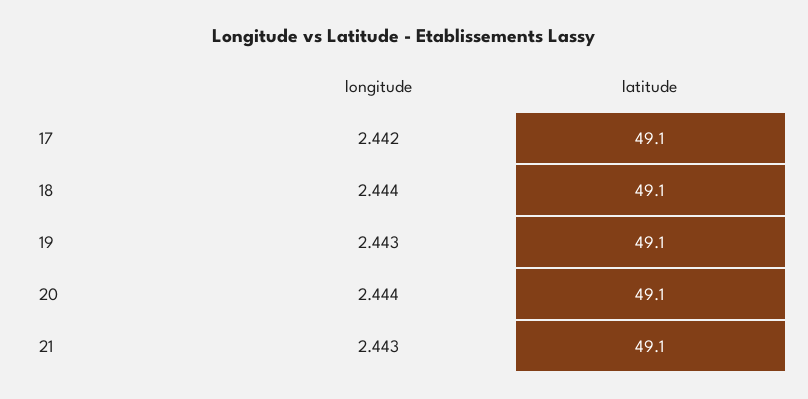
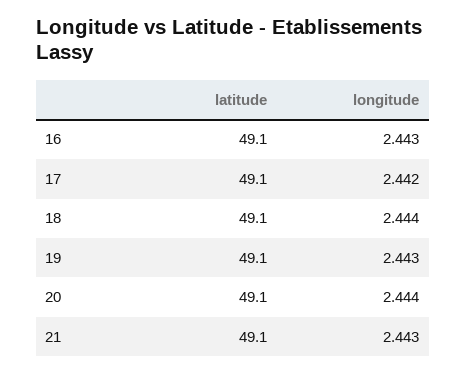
  {
    "longitude": {
      "17": 2.442,
      "18": 2.444,
      "19": 2.443,
      "20": 2.444,
-     "21": 2.443
+     "21": 2.443,
+     "16": 2.443
    },
    "latitude": {
      "17": 49.1,
      "18": 49.1,
      "19": 49.1,
      "20": 49.1,
-     "21": 49.1
+     "21": 49.1,
+     "16": 49.1
    }
  }

